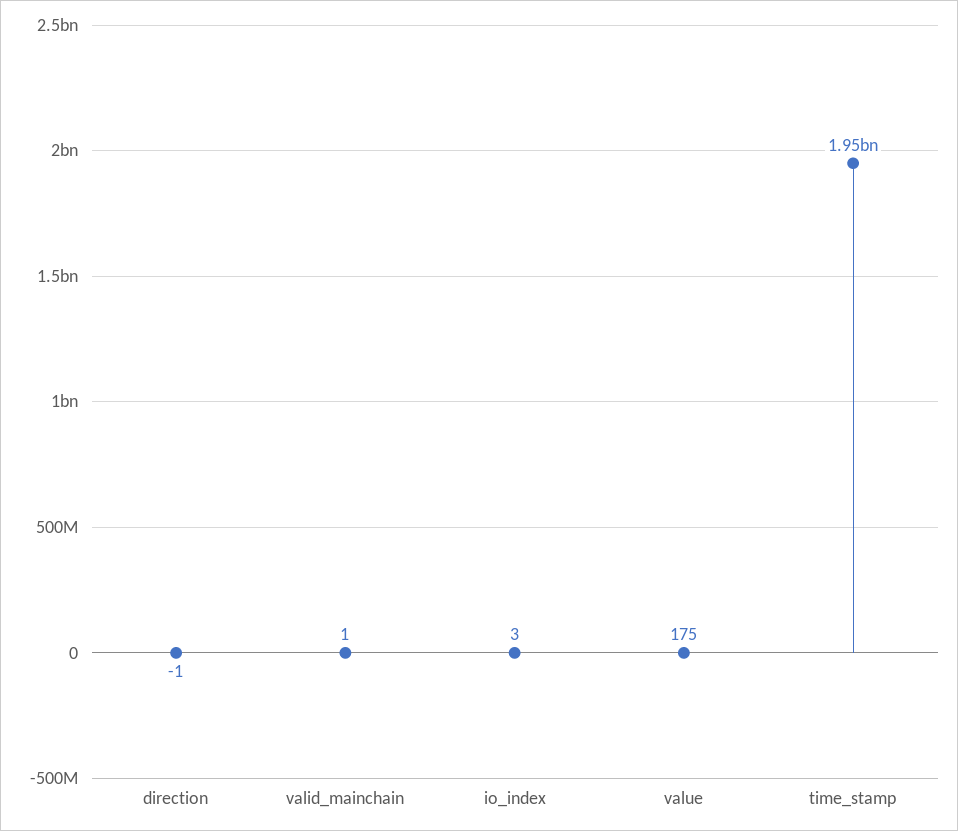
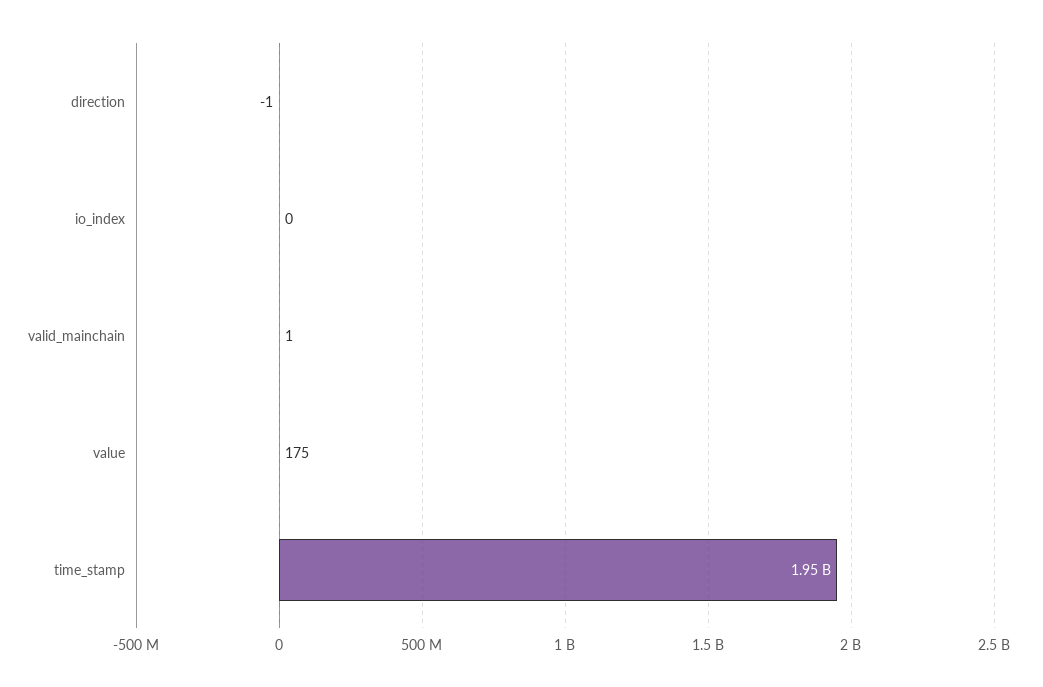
  {
    "direction": -1,
    "valid_mainchain": 1,
-   "io_index": 3,
+   "io_index": 0,
    "value": 175,
    "time_stamp": 1950000000
  }

